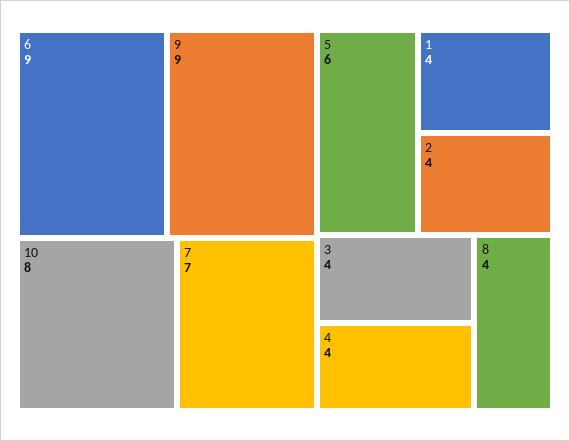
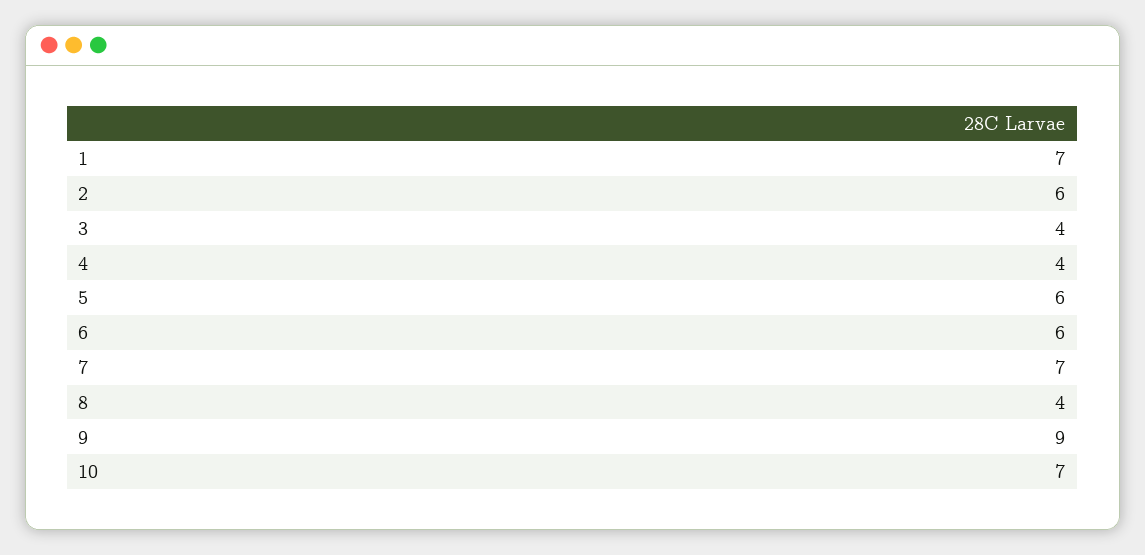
  {
-   "6": 9,
+   "6": 6,
    "9": 9,
-   "10": 8,
+   "10": 7,
    "7": 7,
    "5": 6,
-   "1": 4,
+   "1": 7,
-   "2": 4,
+   "2": 6,
    "3": 4,
    "4": 4,
    "8": 4
  }

